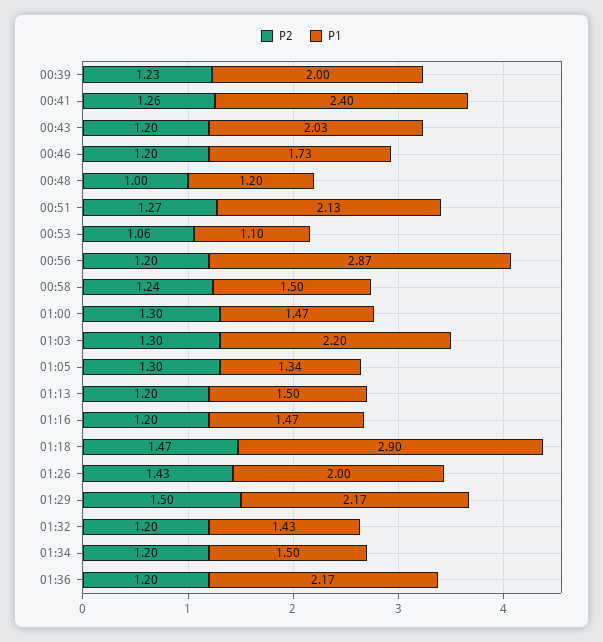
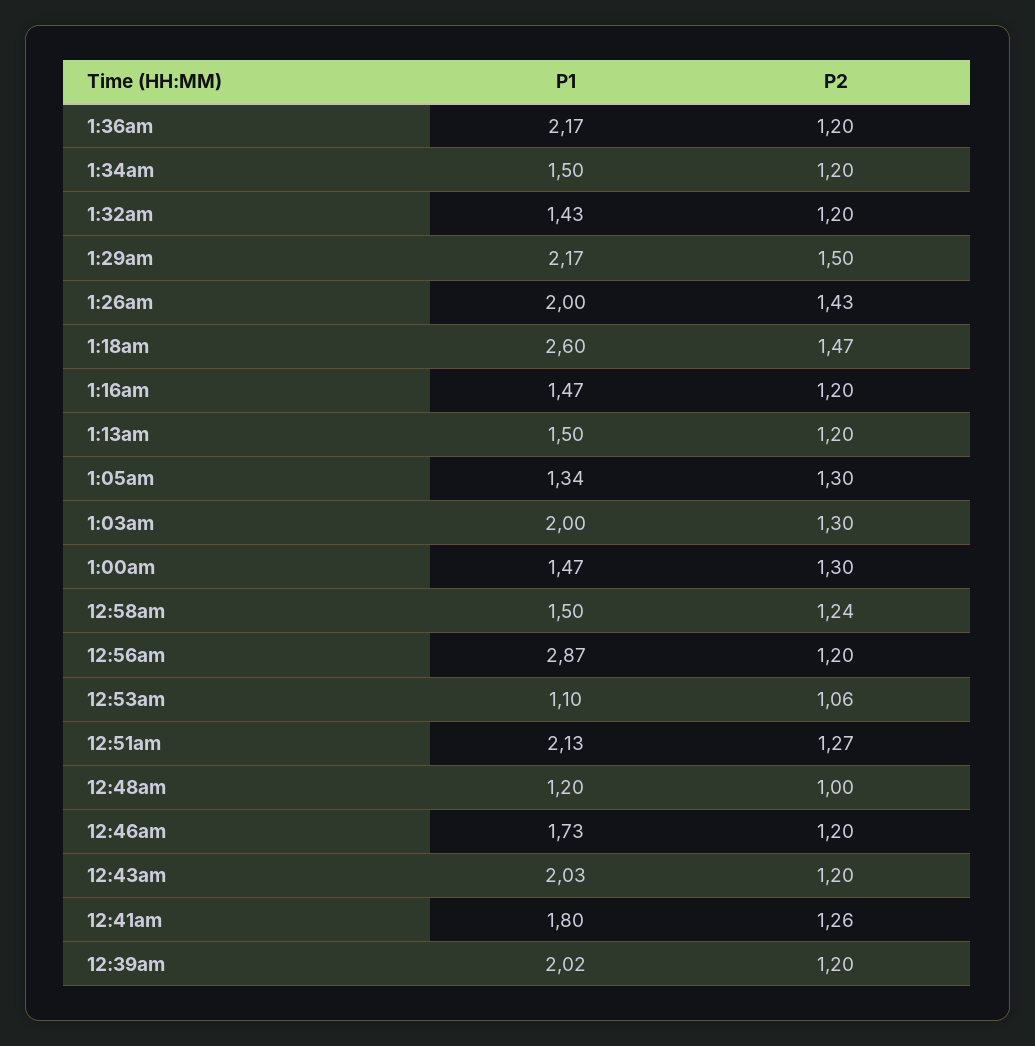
  {
    "P2": {
-     "00:39": 1.23,
+     "00:39": 1.2,
      "00:41": 1.26,
      "00:43": 1.2,
      "00:46": 1.2,
      "00:48": 1,
      "00:51": 1.27,
      "00:53": 1.06,
      "00:56": 1.2,
      "00:58": 1.24,
      "01:00": 1.3,
      "01:03": 1.3,
      "01:05": 1.3,
      "01:13": 1.2,
      "01:16": 1.2,
      "01:18": 1.47,
      "01:26": 1.43,
      "01:29": 1.5,
      "01:32": 1.2,
      "01:34": 1.2,
      "01:36": 1.2
    },
    "P1": {
-     "00:39": 2,
+     "00:39": 2.02,
-     "00:41": 2.4,
+     "00:41": 1.8,
      "00:43": 2.03,
      "00:46": 1.73,
      "00:48": 1.2,
      "00:51": 2.13,
      "00:53": 1.1,
      "00:56": 2.87,
      "00:58": 1.5,
      "01:00": 1.47,
-     "01:03": 2.2,
+     "01:03": 2,
      "01:05": 1.34,
      "01:13": 1.5,
      "01:16": 1.47,
-     "01:18": 2.9,
+     "01:18": 2.6,
      "01:26": 2,
      "01:29": 2.17,
      "01:32": 1.43,
      "01:34": 1.5,
      "01:36": 2.17
    }
  }

